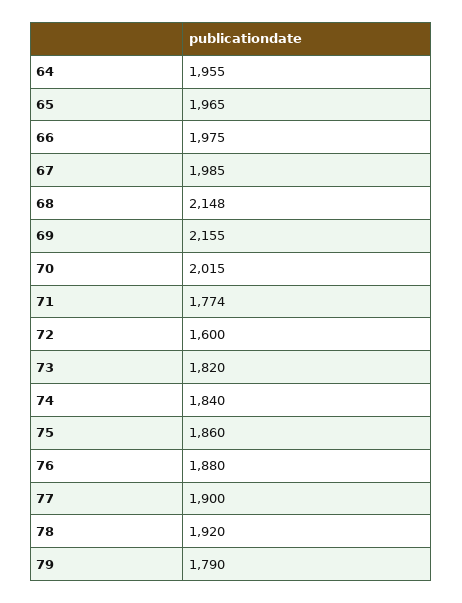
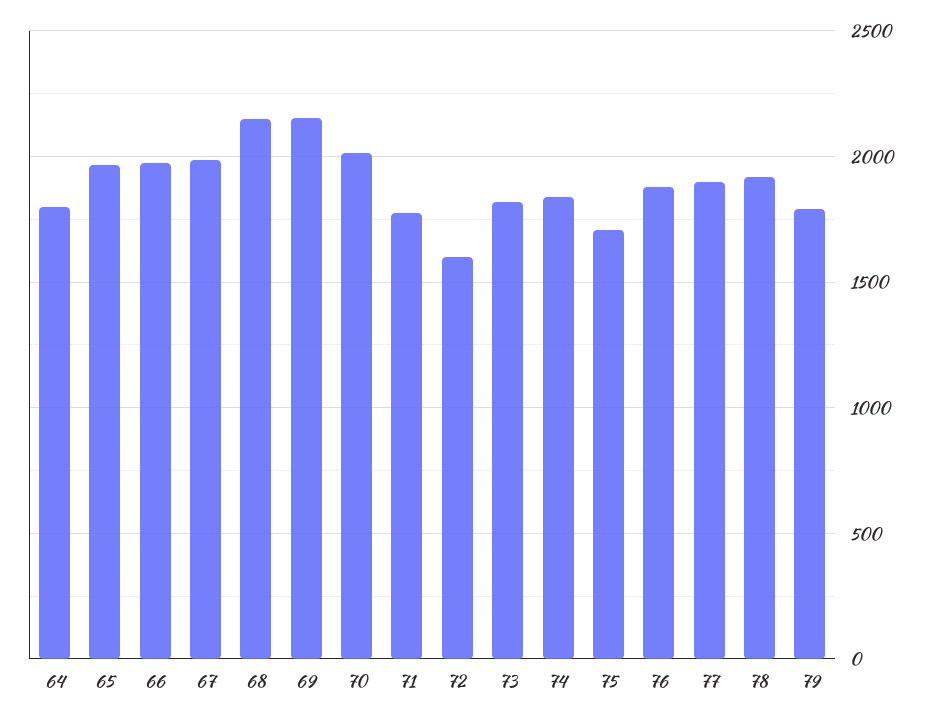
  {
-   "64": 1955,
+   "64": 1800,
    "65": 1965,
    "66": 1975,
    "67": 1985,
    "68": 2148,
    "69": 2155,
    "70": 2015,
    "71": 1774,
    "72": 1600,
    "73": 1820,
    "74": 1840,
-   "75": 1860,
+   "75": 1700,
    "76": 1880,
    "77": 1900,
    "78": 1920,
    "79": 1790
  }

